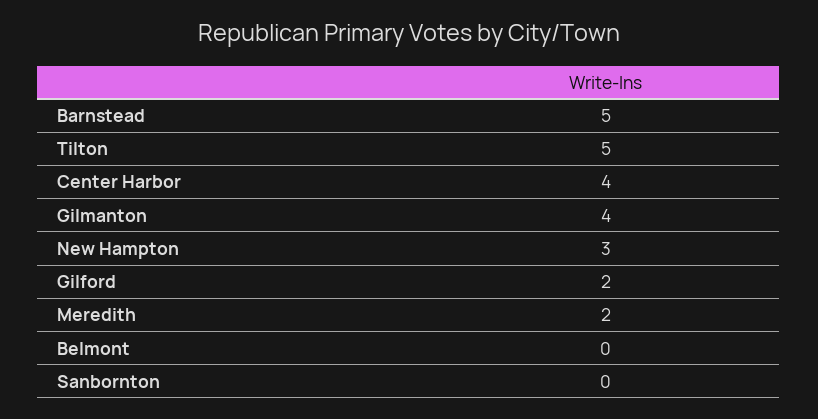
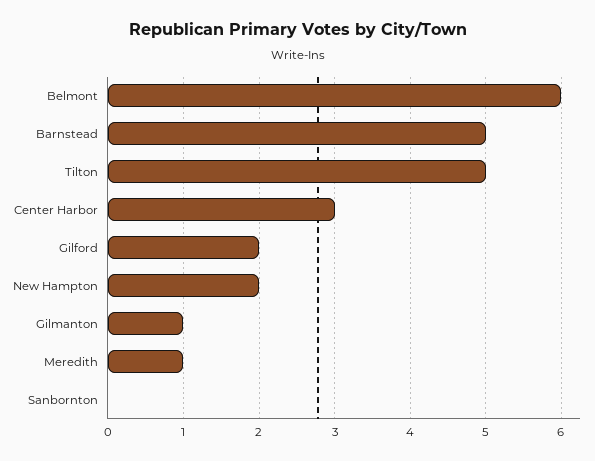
  {
    "Barnstead": 5,
    "Tilton": 5,
-   "Center Harbor": 4,
+   "Center Harbor": 3,
-   "Gilmanton": 4,
+   "Gilmanton": 1,
-   "New Hampton": 3,
+   "New Hampton": 2,
    "Gilford": 2,
-   "Meredith": 2,
+   "Meredith": 1,
-   "Belmont": 0,
+   "Belmont": 6,
    "Sanbornton": 0
  }

